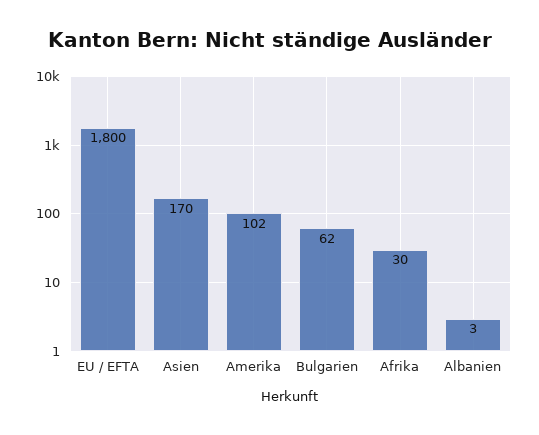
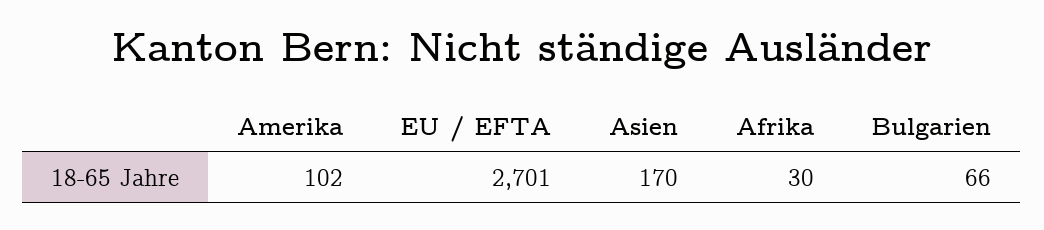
  {
-   "EU / EFTA": 1800,
+   "EU / EFTA": 2701,
    "Asien": 170,
    "Amerika": 102,
-   "Bulgarien": 62,
+   "Bulgarien": 66,
-   "Afrika": 30,
+   "Afrika": 30
-   "Albanien": 3
  }

